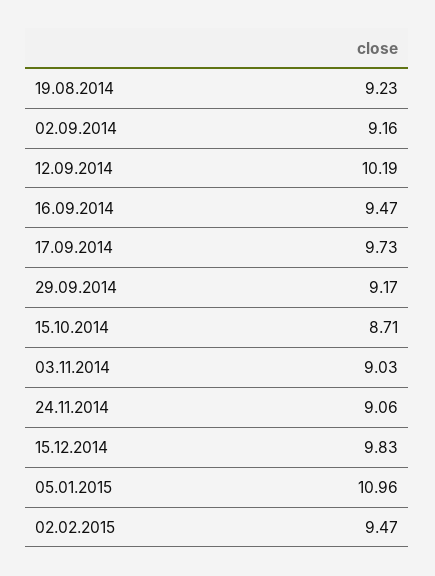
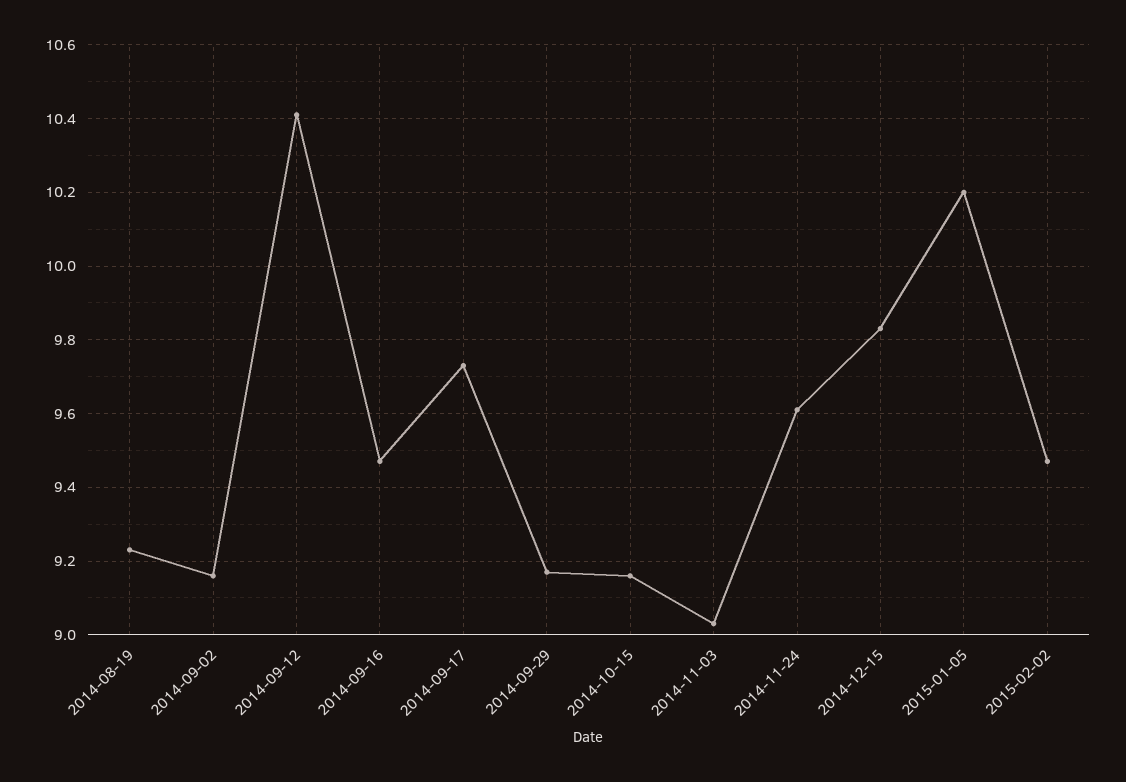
  {
    "19.08.2014": 9.23,
    "02.09.2014": 9.16,
-   "12.09.2014": 10.19,
+   "12.09.2014": 10.4,
    "16.09.2014": 9.47,
    "17.09.2014": 9.73,
    "29.09.2014": 9.17,
-   "15.10.2014": 8.71,
+   "15.10.2014": 9.15,
    "03.11.2014": 9.03,
-   "24.11.2014": 9.06,
+   "24.11.2014": 9.6,
    "15.12.2014": 9.83,
-   "05.01.2015": 10.96,
+   "05.01.2015": 10.2,
    "02.02.2015": 9.47
  }

